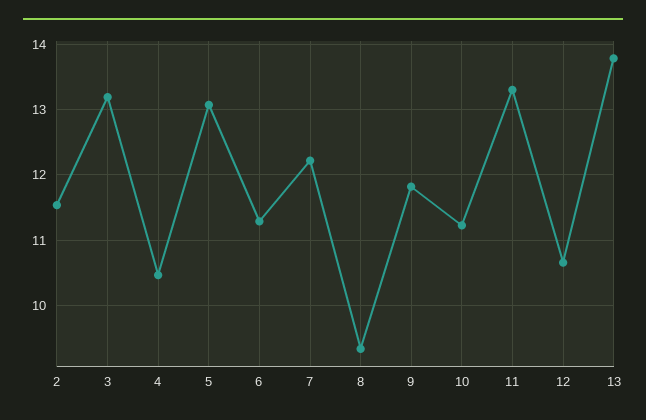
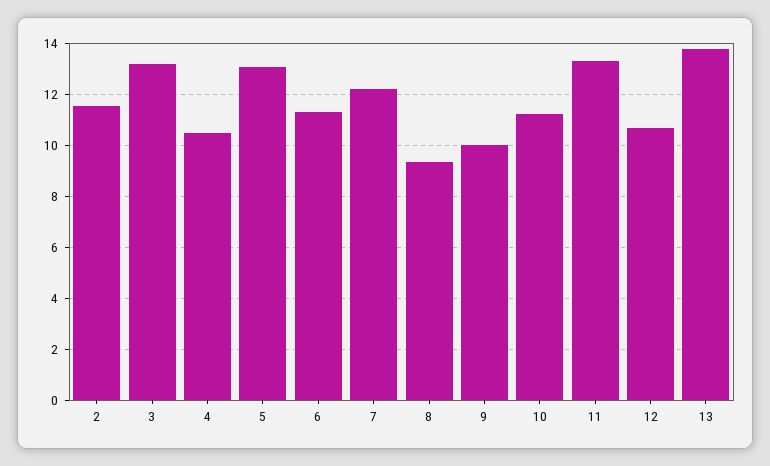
  {
    "2": 11.5,
    "3": 13.2,
    "4": 10.5,
    "5": 13.1,
    "6": 11.3,
    "7": 12.2,
    "8": 9.3,
-   "9": 11.8,
+   "9": 10,
    "10": 11.2,
    "11": 13.3,
    "12": 10.7,
    "13": 13.8
  }

